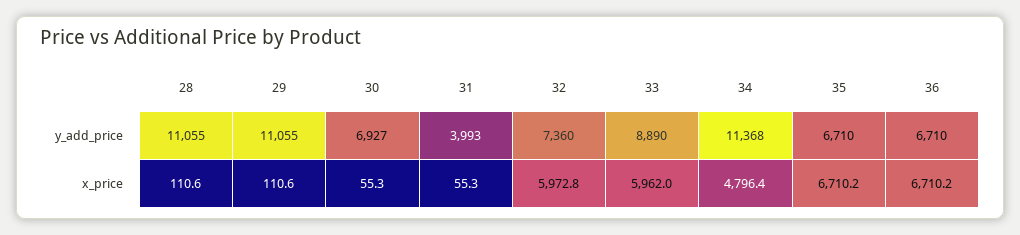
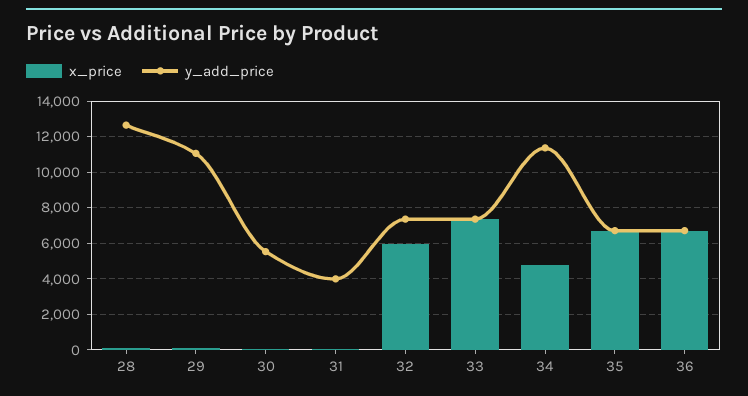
  {
    "y_add_price": {
-     "28": 11055,
+     "28": 12500,
      "29": 11055,
-     "30": 6927,
+     "30": 5500,
      "31": 3993,
      "32": 7360,
-     "33": 8890,
+     "33": 7500,
      "34": 11368,
      "35": 6710,
      "36": 6710
    },
    "x_price": {
      "28": 110.6,
      "29": 110.6,
      "30": 55.3,
      "31": 55.3,
      "32": 5972.8,
-     "33": 5962,
+     "33": 7500,
      "34": 4796.4,
      "35": 6710.2,
      "36": 6710.2
    }
  }

